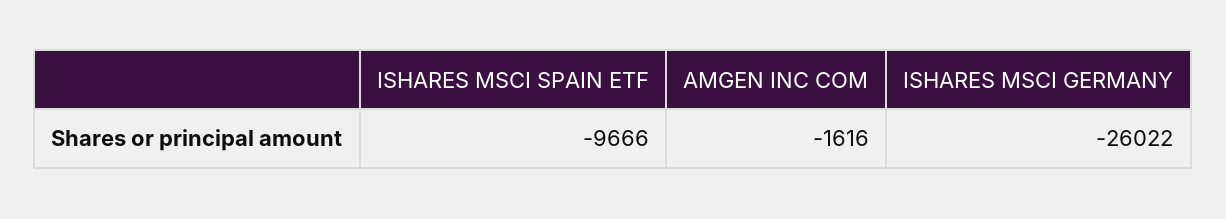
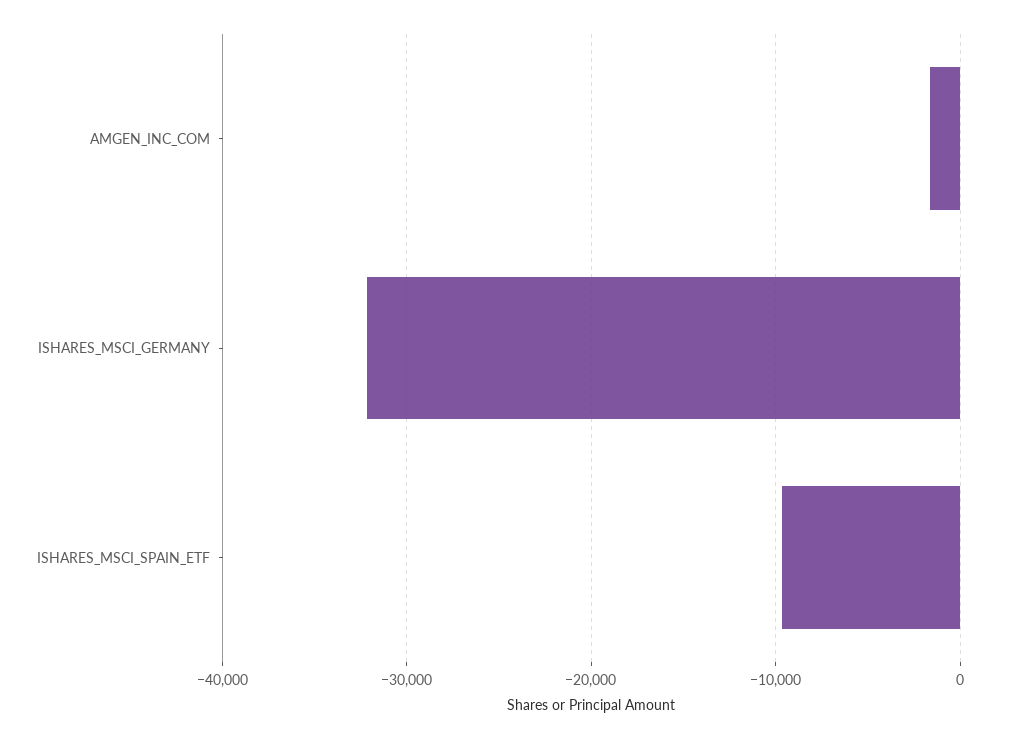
  {
    "ISHARES MSCI SPAIN ETF": -9666,
    "AMGEN INC COM": -1616,
-   "ISHARES MSCI GERMANY": -26022
+   "ISHARES MSCI GERMANY": -32000
  }

